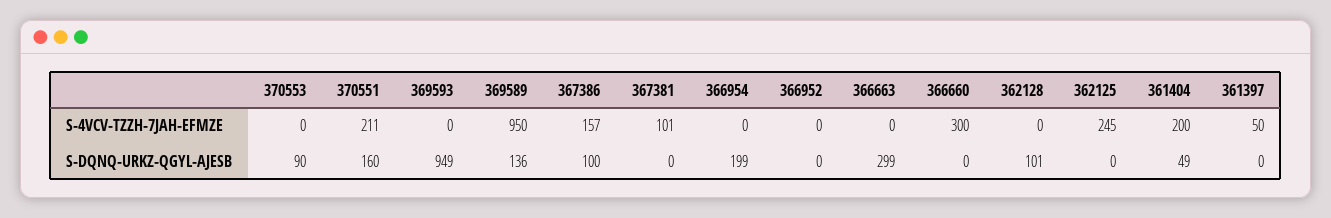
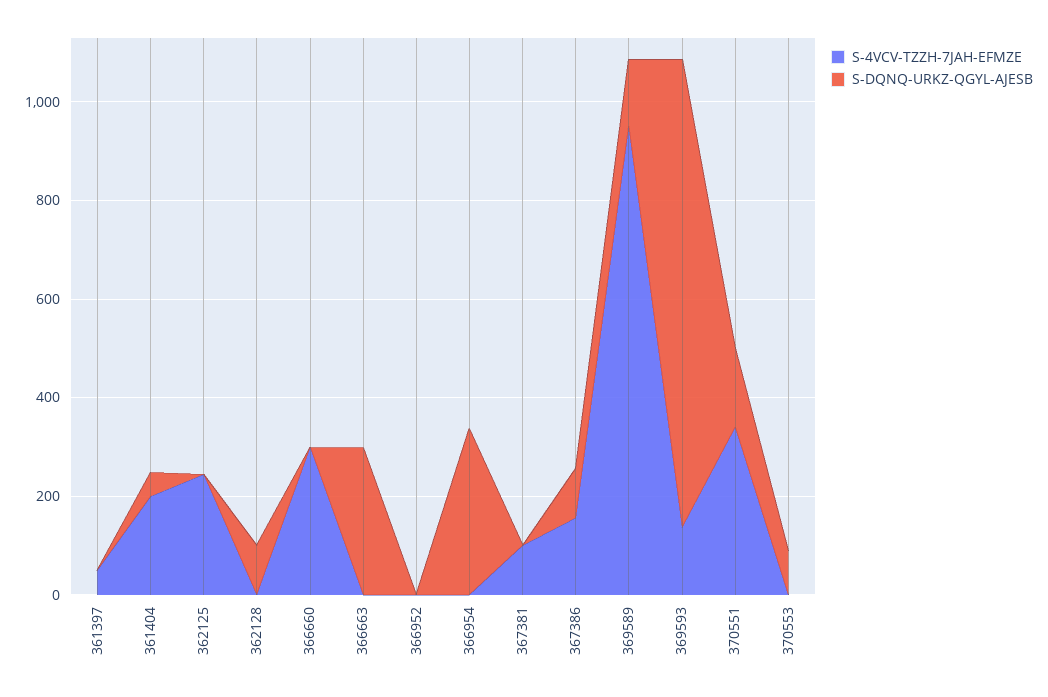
  {
    "S-4VCV-TZZH-7JAH-EFMZE": {
      "370553": 0,
-     "370551": 211,
+     "370551": 350,
-     "369593": 0,
+     "369593": 150,
      "369589": 950,
      "367386": 157,
      "367381": 101,
      "366954": 0,
      "366952": 0,
      "366663": 0,
      "366660": 300,
      "362128": 0,
      "362125": 245,
      "361404": 200,
      "361397": 50
    },
    "S-DQNQ-URKZ-QGYL-AJESB": {
      "370553": 90,
      "370551": 160,
      "369593": 949,
      "369589": 136,
      "367386": 100,
      "367381": 0,
-     "366954": 199,
+     "366954": 350,
      "366952": 0,
      "366663": 299,
      "366660": 0,
      "362128": 101,
      "362125": 0,
      "361404": 49,
      "361397": 0
    }
  }

